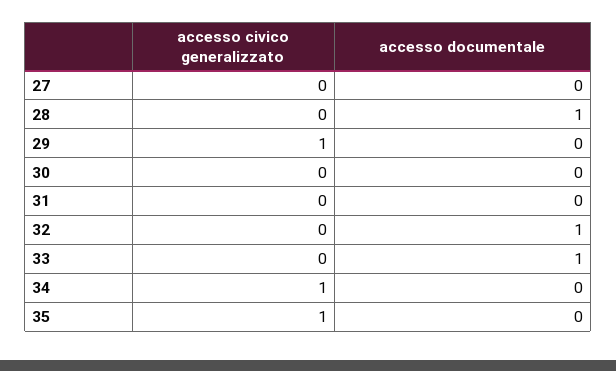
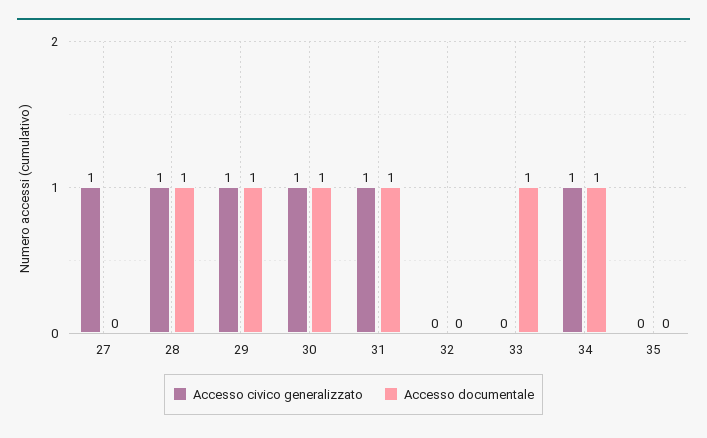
  {
    "accesso civico generalizzato": {
-     "27": 0,
+     "27": 1,
-     "28": 0,
+     "28": 1,
      "29": 1,
-     "30": 0,
+     "30": 1,
-     "31": 0,
+     "31": 1,
      "32": 0,
      "33": 0,
      "34": 1,
-     "35": 1
+     "35": 0
    },
    "accesso documentale": {
      "27": 0,
      "28": 1,
-     "29": 0,
+     "29": 1,
-     "30": 0,
+     "30": 1,
-     "31": 0,
+     "31": 1,
-     "32": 1,
+     "32": 0,
      "33": 1,
-     "34": 0,
+     "34": 1,
      "35": 0
    }
  }

